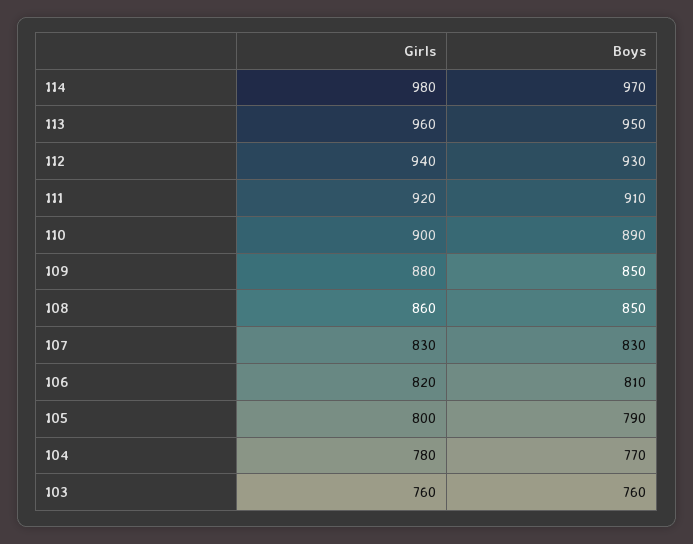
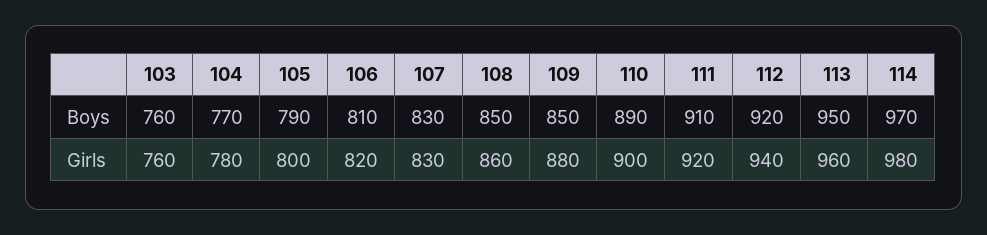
  {
    "Girls": {
      "114": 980,
      "113": 960,
      "112": 940,
      "111": 920,
      "110": 900,
      "109": 880,
      "108": 860,
      "107": 830,
      "106": 820,
      "105": 800,
      "104": 780,
      "103": 760
    },
    "Boys": {
      "114": 970,
      "113": 950,
-     "112": 930,
+     "112": 920,
      "111": 910,
      "110": 890,
      "109": 850,
      "108": 850,
      "107": 830,
      "106": 810,
      "105": 790,
      "104": 770,
      "103": 760
    }
  }

